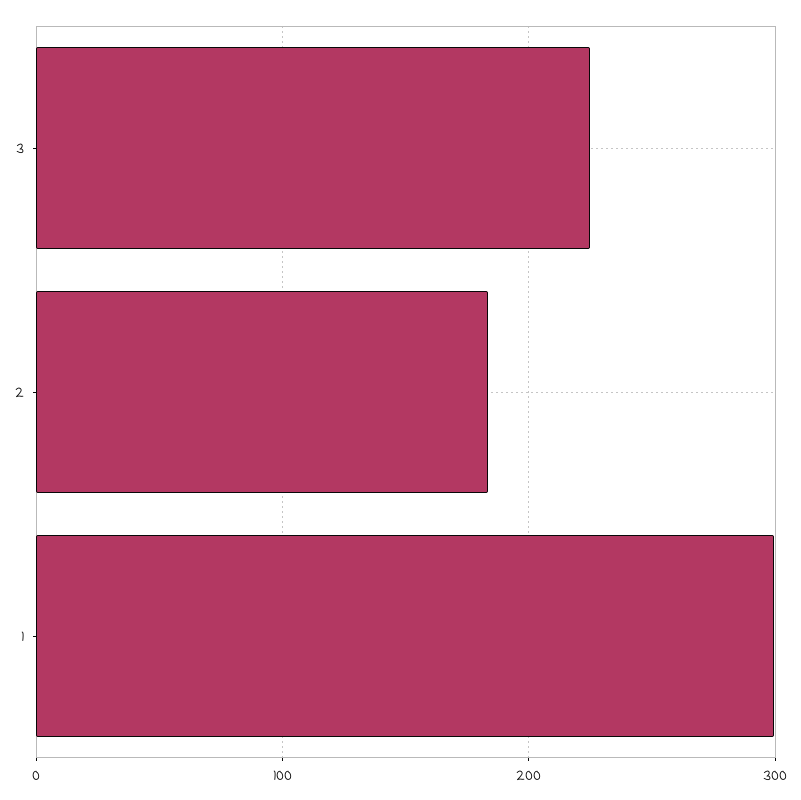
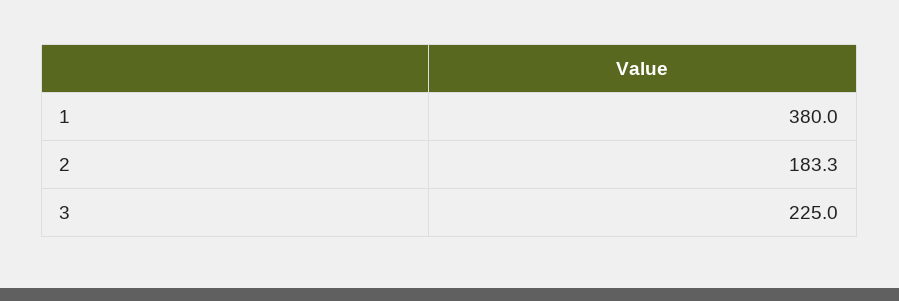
  {
    "3": 225,
    "2": 183.3,
-   "1": 300
+   "1": 380
  }

